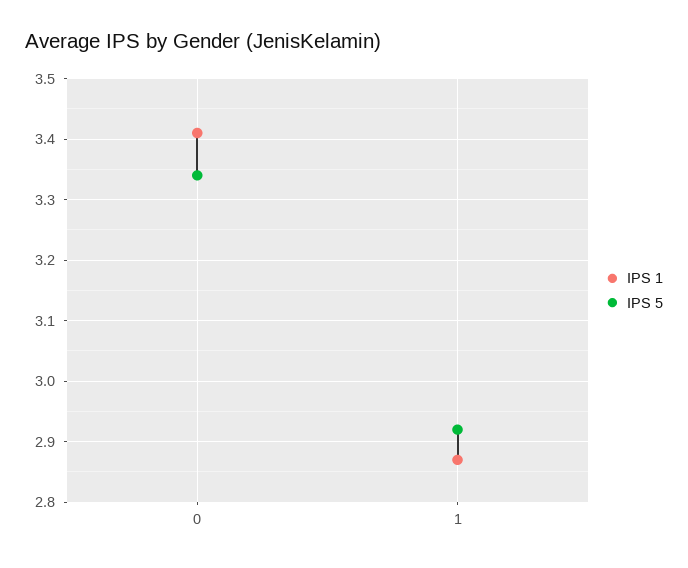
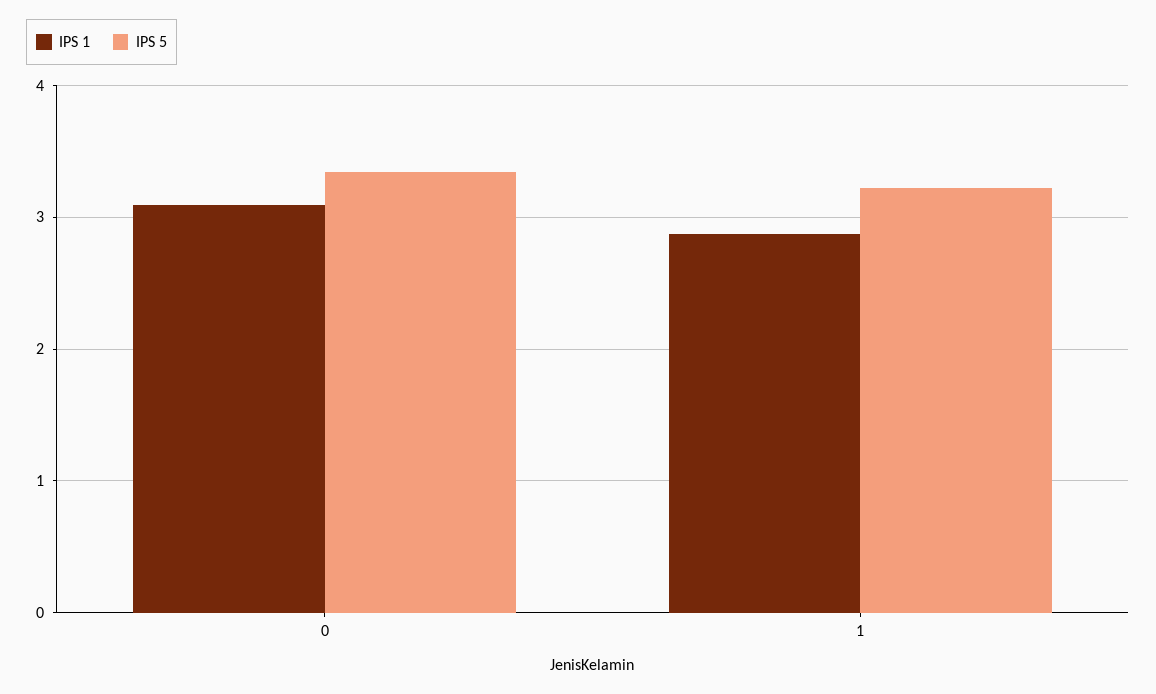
  {
    "IPS 1": {
-     "0": 3.41,
+     "0": 3.1,
      "1": 2.87
    },
    "IPS 5": {
      "0": 3.34,
-     "1": 2.92
+     "1": 3.2
    }
  }

